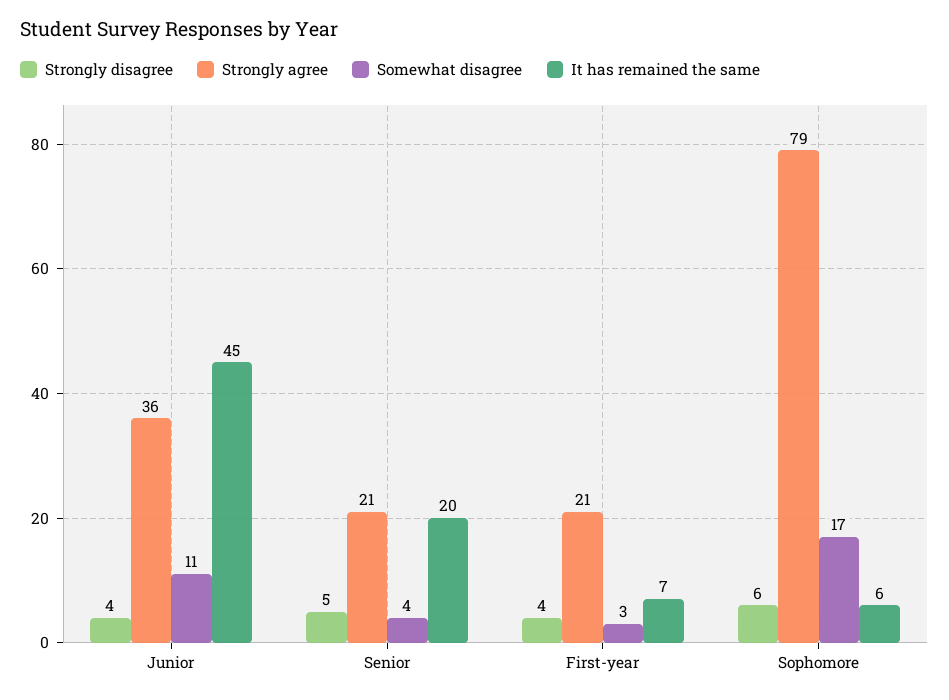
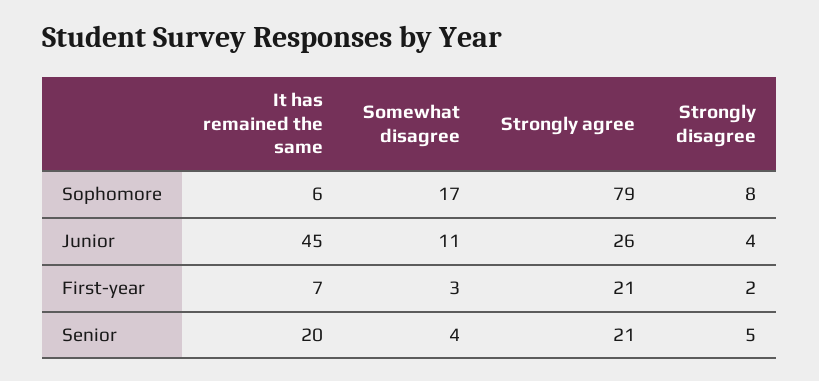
  {
    "Strongly disagree": {
      "Junior": 4,
      "Senior": 5,
-     "First-year": 4,
+     "First-year": 2,
-     "Sophomore": 6
+     "Sophomore": 8
    },
    "Strongly agree": {
-     "Junior": 36,
+     "Junior": 26,
      "Senior": 21,
      "First-year": 21,
      "Sophomore": 79
    },
    "Somewhat disagree": {
      "Junior": 11,
      "Senior": 4,
      "First-year": 3,
      "Sophomore": 17
    },
    "It has remained the same": {
      "Junior": 45,
      "Senior": 20,
      "First-year": 7,
      "Sophomore": 6
    }
  }

